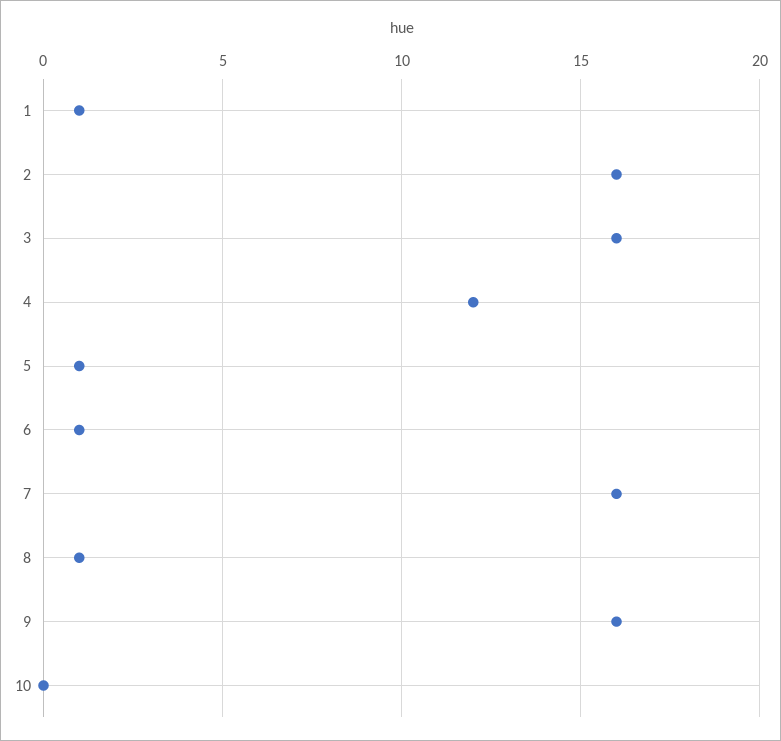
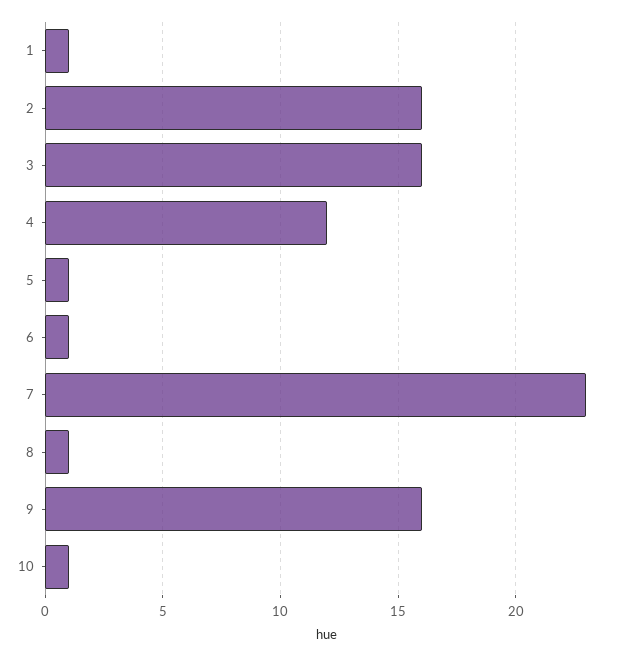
  {
    "1": 1,
    "2": 16,
    "3": 16,
    "4": 12,
    "5": 1,
    "6": 1,
-   "7": 16,
+   "7": 23,
    "8": 1,
    "9": 16,
-   "10": 0
+   "10": 1
  }

